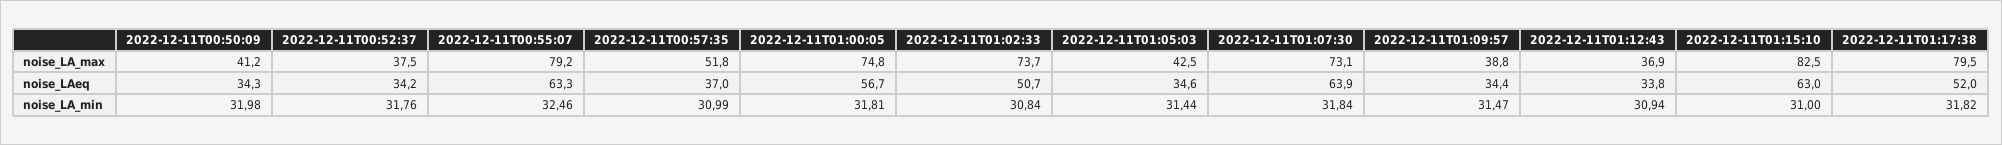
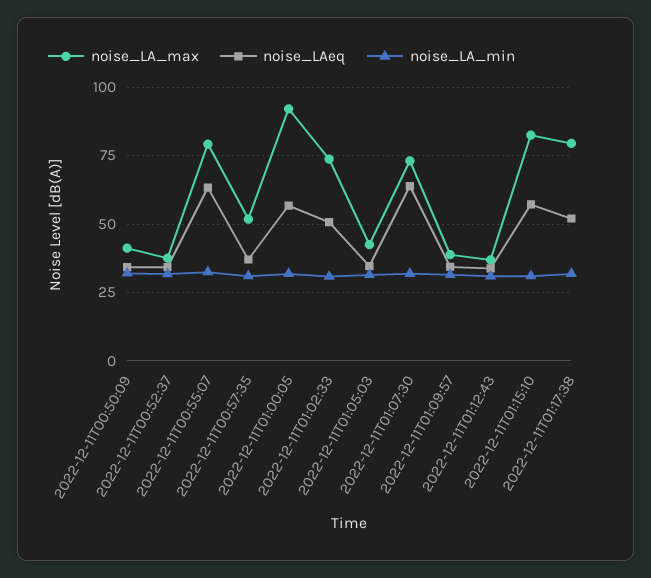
  {
    "noise_LA_max": {
      "2022-12-11T00:50:09": 41.2,
      "2022-12-11T00:52:37": 37.5,
      "2022-12-11T00:55:07": 79.2,
      "2022-12-11T00:57:35": 51.8,
-     "2022-12-11T01:00:05": 74.8,
+     "2022-12-11T01:00:05": 92.5,
      "2022-12-11T01:02:33": 73.7,
      "2022-12-11T01:05:03": 42.5,
      "2022-12-11T01:07:30": 73.1,
      "2022-12-11T01:09:57": 38.8,
      "2022-12-11T01:12:43": 36.9,
      "2022-12-11T01:15:10": 82.5,
      "2022-12-11T01:17:38": 79.5
    },
    "noise_LAeq": {
      "2022-12-11T00:50:09": 34.3,
      "2022-12-11T00:52:37": 34.2,
      "2022-12-11T00:55:07": 63.3,
      "2022-12-11T00:57:35": 37,
      "2022-12-11T01:00:05": 56.7,
      "2022-12-11T01:02:33": 50.7,
      "2022-12-11T01:05:03": 34.6,
      "2022-12-11T01:07:30": 63.9,
      "2022-12-11T01:09:57": 34.4,
      "2022-12-11T01:12:43": 33.8,
-     "2022-12-11T01:15:10": 63,
+     "2022-12-11T01:15:10": 57.5,
      "2022-12-11T01:17:38": 52
    },
    "noise_LA_min": {
      "2022-12-11T00:50:09": 31.98,
      "2022-12-11T00:52:37": 31.76,
      "2022-12-11T00:55:07": 32.46,
      "2022-12-11T00:57:35": 30.99,
      "2022-12-11T01:00:05": 31.81,
      "2022-12-11T01:02:33": 30.84,
      "2022-12-11T01:05:03": 31.44,
      "2022-12-11T01:07:30": 31.84,
      "2022-12-11T01:09:57": 31.47,
      "2022-12-11T01:12:43": 30.94,
      "2022-12-11T01:15:10": 31,
      "2022-12-11T01:17:38": 31.82
    }
  }

